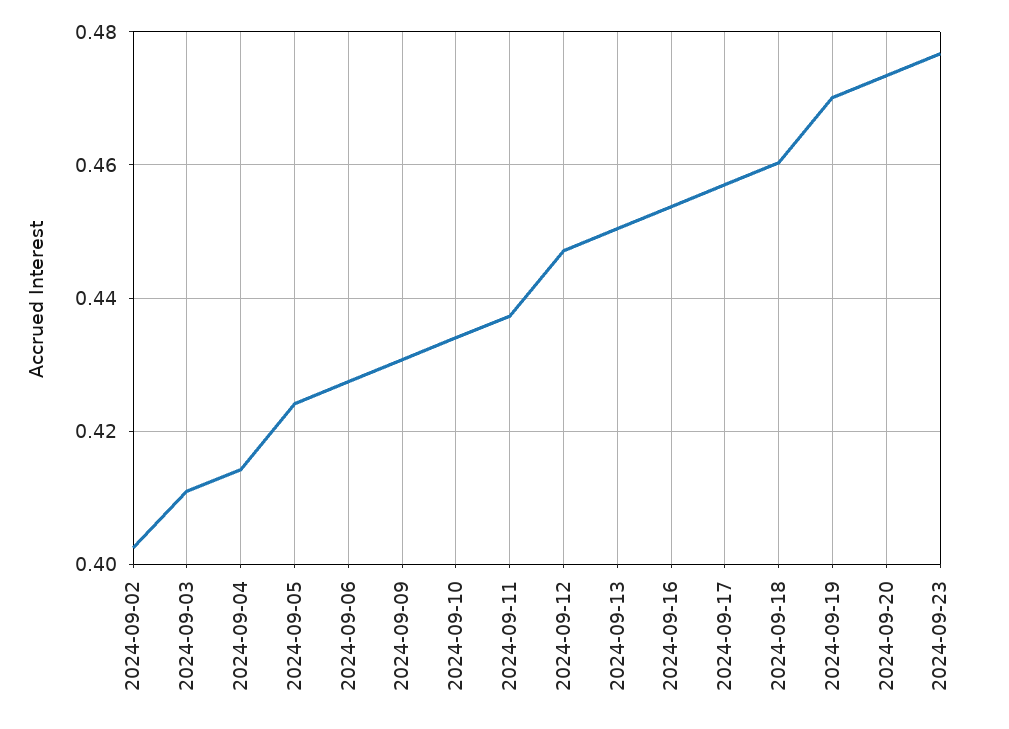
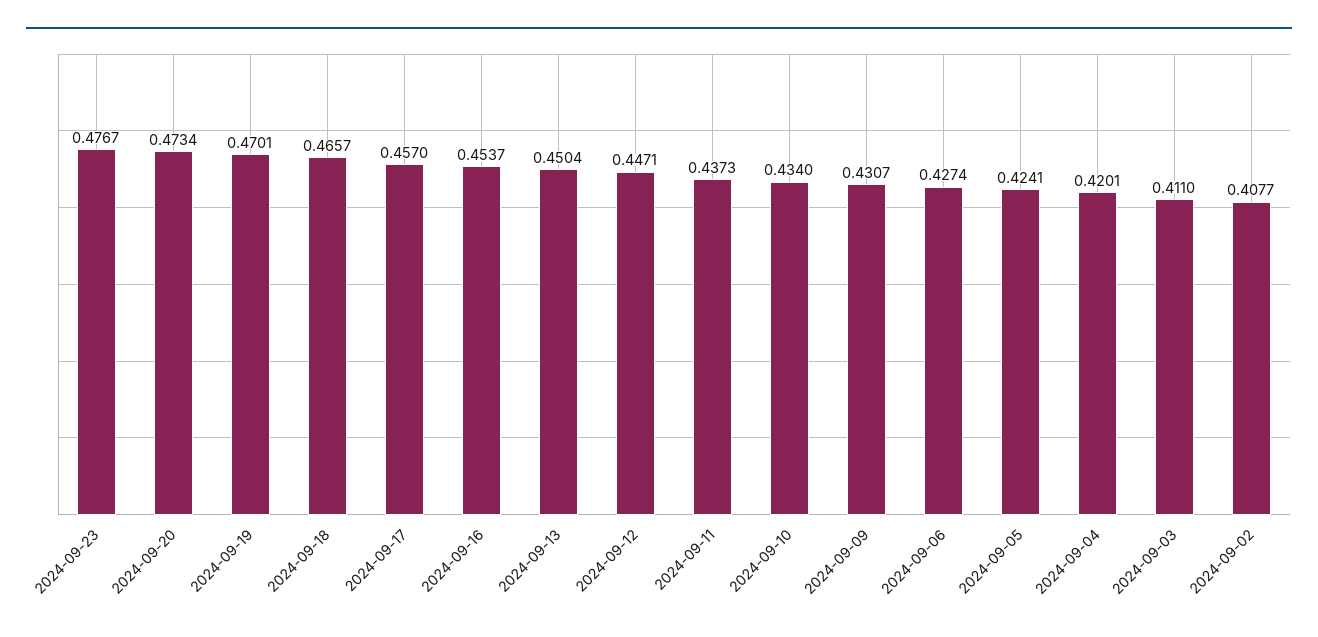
  {
-   "2024-09-02": 0.402,
+   "2024-09-02": 0.4077,
    "2024-09-03": 0.411,
-   "2024-09-04": 0.414,
+   "2024-09-04": 0.4201,
    "2024-09-05": 0.4241,
    "2024-09-06": 0.4274,
    "2024-09-09": 0.4307,
    "2024-09-10": 0.434,
    "2024-09-11": 0.4373,
    "2024-09-12": 0.4471,
    "2024-09-13": 0.4504,
    "2024-09-16": 0.4537,
    "2024-09-17": 0.457,
-   "2024-09-18": 0.46,
+   "2024-09-18": 0.4657,
    "2024-09-19": 0.4701,
    "2024-09-20": 0.4734,
    "2024-09-23": 0.4767
  }

